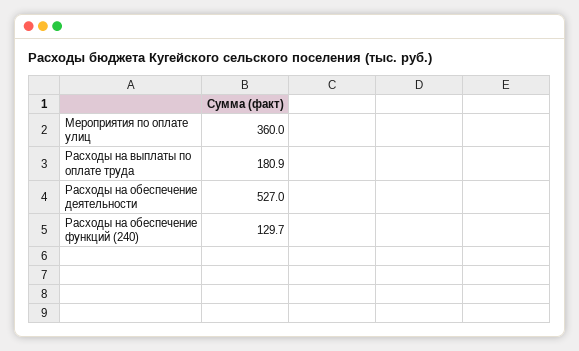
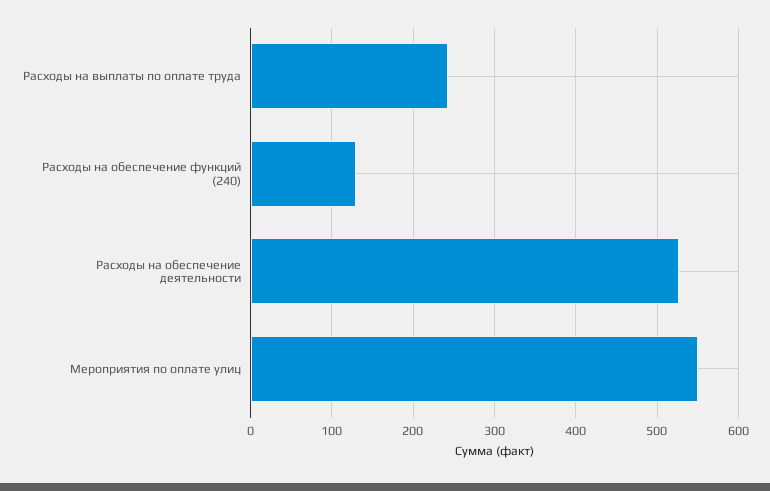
  {
-   "Мероприятия по оплате улиц": 360,
+   "Мероприятия по оплате улиц": 550,
-   "Расходы на выплаты по оплате труда": 180.9,
+   "Расходы на выплаты по оплате труда": 240,
    "Расходы на обеспечение деятельности": 527,
    "Расходы на обеспечение функций (240)": 129.7
  }

